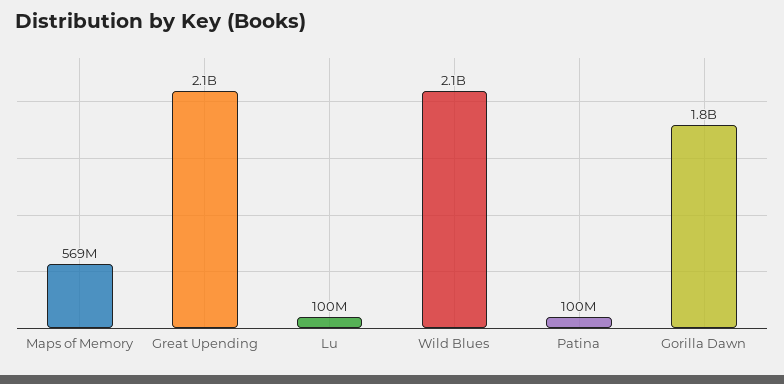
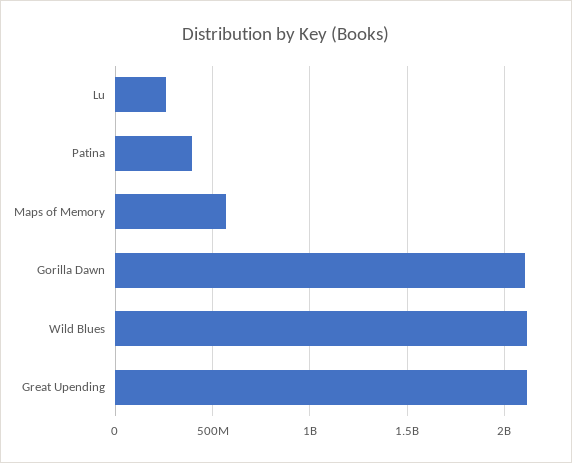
  {
    "Maps of Memory": 569000000,
    "Great Upending": 2100000000,
-   "Lu": 100000000,
+   "Lu": 250000000,
    "Wild Blues": 2100000000,
-   "Patina": 100000000,
+   "Patina": 400000000,
-   "Gorilla Dawn": 1800000000
+   "Gorilla Dawn": 2100000000
  }

